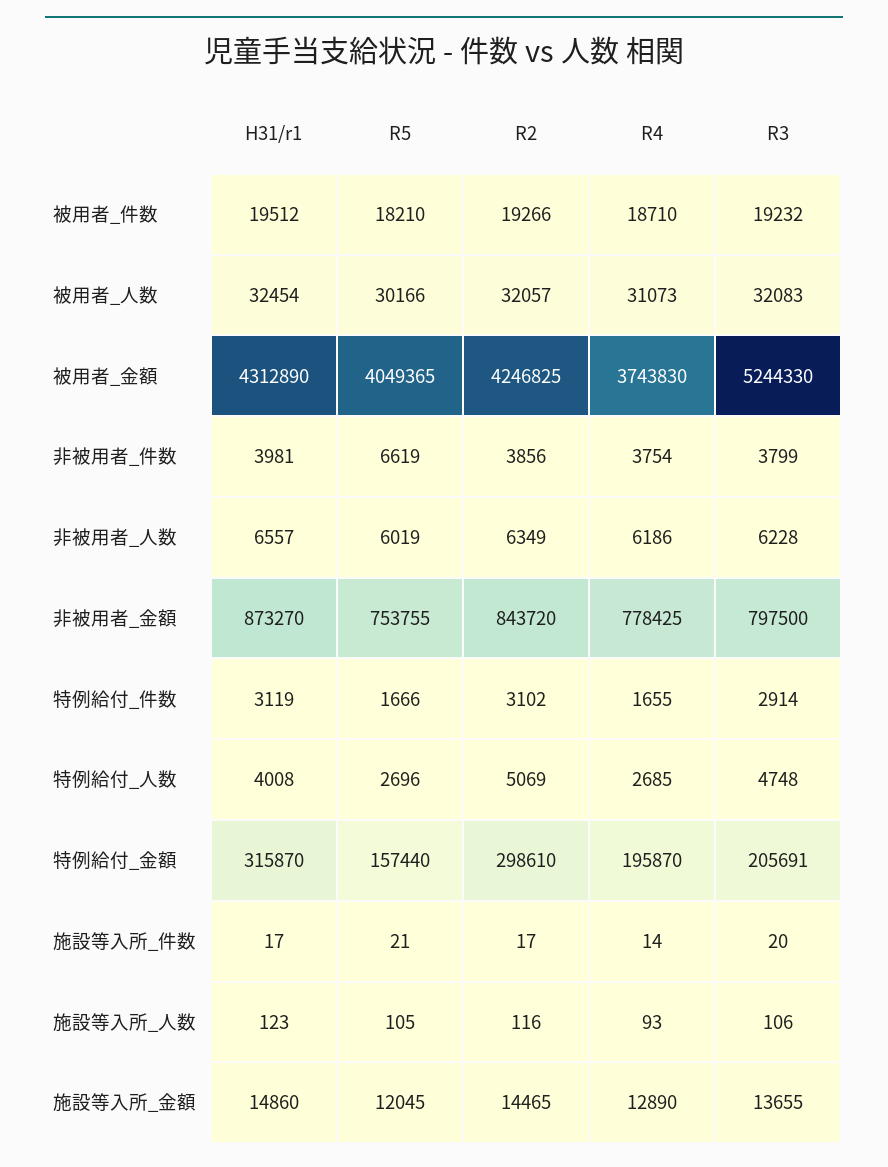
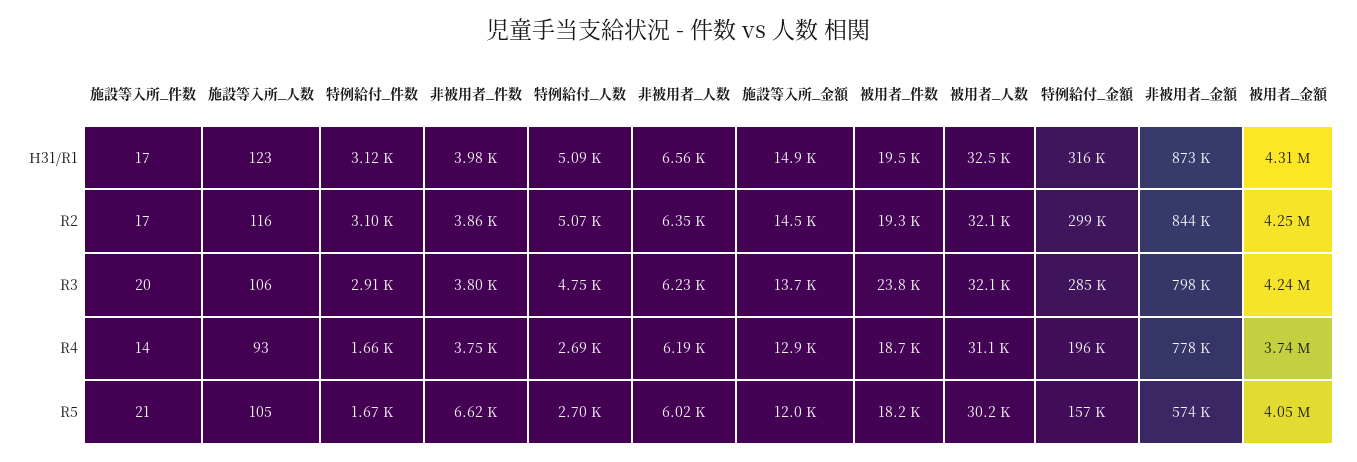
  {
    "H31/r1": {
      "被用者_件数": 19512,
      "被用者_人数": 32454,
      "被用者_金額": 4312890,
      "非被用者_件数": 3981,
      "非被用者_人数": 6557,
      "非被用者_金額": 873270,
      "特例給付_件数": 3119,
-     "特例給付_人数": 4008,
+     "特例給付_人数": 5090,
      "特例給付_金額": 315870,
      "施設等入所_件数": 17,
      "施設等入所_人数": 123,
      "施設等入所_金額": 14860
    },
    "R5": {
      "被用者_件数": 18210,
      "被用者_人数": 30166,
      "被用者_金額": 4049365,
      "非被用者_件数": 6619,
      "非被用者_人数": 6019,
-     "非被用者_金額": 753755,
+     "非被用者_金額": 574000,
      "特例給付_件数": 1666,
      "特例給付_人数": 2696,
      "特例給付_金額": 157440,
      "施設等入所_件数": 21,
      "施設等入所_人数": 105,
      "施設等入所_金額": 12045
    },
    "R2": {
      "被用者_件数": 19266,
      "被用者_人数": 32057,
      "被用者_金額": 4246825,
      "非被用者_件数": 3856,
      "非被用者_人数": 6349,
      "非被用者_金額": 843720,
      "特例給付_件数": 3102,
      "特例給付_人数": 5069,
      "特例給付_金額": 298610,
      "施設等入所_件数": 17,
      "施設等入所_人数": 116,
      "施設等入所_金額": 14465
    },
    "R4": {
      "被用者_件数": 18710,
      "被用者_人数": 31073,
      "被用者_金額": 3743830,
      "非被用者_件数": 3754,
      "非被用者_人数": 6186,
      "非被用者_金額": 778425,
      "特例給付_件数": 1655,
      "特例給付_人数": 2685,
      "特例給付_金額": 195870,
      "施設等入所_件数": 14,
      "施設等入所_人数": 93,
      "施設等入所_金額": 12890
    },
    "R3": {
-     "被用者_件数": 19232,
+     "被用者_件数": 23800,
      "被用者_人数": 32083,
-     "被用者_金額": 5244330,
+     "被用者_金額": 4240000,
      "非被用者_件数": 3799,
      "非被用者_人数": 6228,
      "非被用者_金額": 797500,
      "特例給付_件数": 2914,
      "特例給付_人数": 4748,
-     "特例給付_金額": 205691,
+     "特例給付_金額": 285000,
      "施設等入所_件数": 20,
      "施設等入所_人数": 106,
      "施設等入所_金額": 13655
    }
  }

